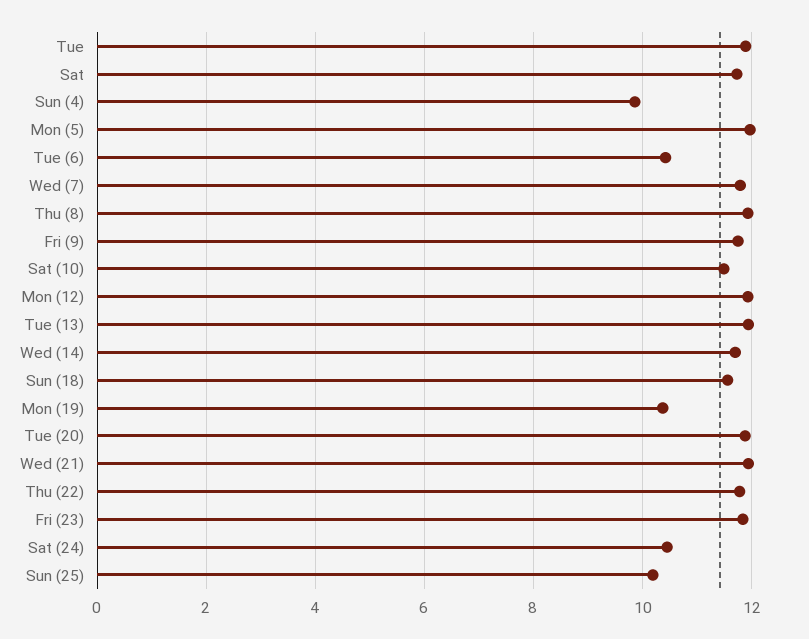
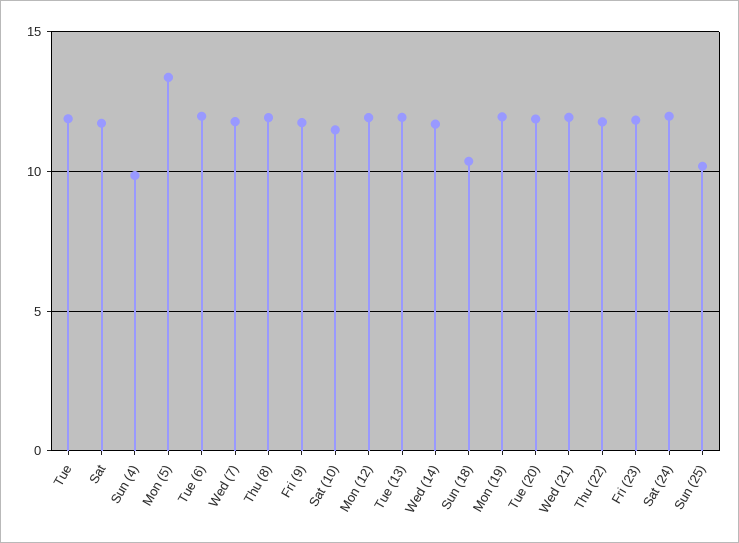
  {
    "Tue": 11.8,
    "Sat": 11.8,
    "Sun (4)": 9.8,
-   "Mon (5)": 12,
+   "Mon (5)": 13.5,
-   "Tue (6)": 10.4,
+   "Tue (6)": 12,
    "Wed (7)": 11.8,
    "Thu (8)": 12,
    "Fri (9)": 11.8,
    "Sat (10)": 11.4,
    "Mon (12)": 12,
    "Tue (13)": 12,
    "Wed (14)": 11.8,
-   "Sun (18)": 11.6,
+   "Sun (18)": 10.5,
-   "Mon (19)": 10.4,
+   "Mon (19)": 12,
    "Tue (20)": 11.8,
    "Wed (21)": 12,
    "Thu (22)": 11.8,
    "Fri (23)": 11.8,
-   "Sat (24)": 10.4,
+   "Sat (24)": 12,
    "Sun (25)": 10.2
  }

